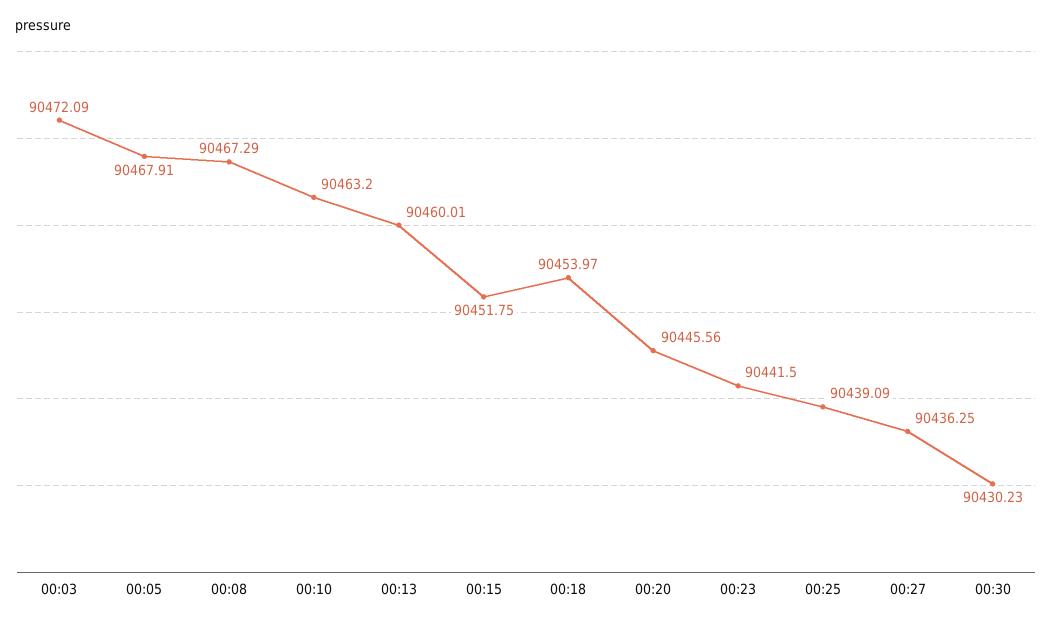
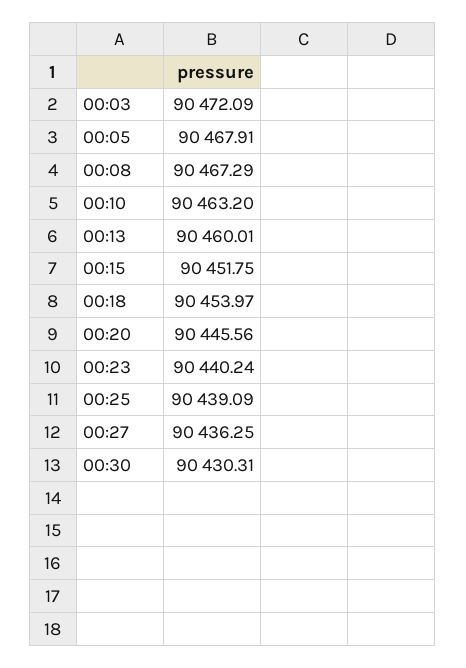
  {
    "00:03": 90472.09,
    "00:05": 90467.91,
    "00:08": 90467.29,
    "00:10": 90463.2,
    "00:13": 90460.01,
    "00:15": 90451.75,
    "00:18": 90453.97,
    "00:20": 90445.56,
-   "00:23": 90441.5,
+   "00:23": 90440.24,
    "00:25": 90439.09,
    "00:27": 90436.25,
-   "00:30": 90430.23
+   "00:30": 90430.31
  }

